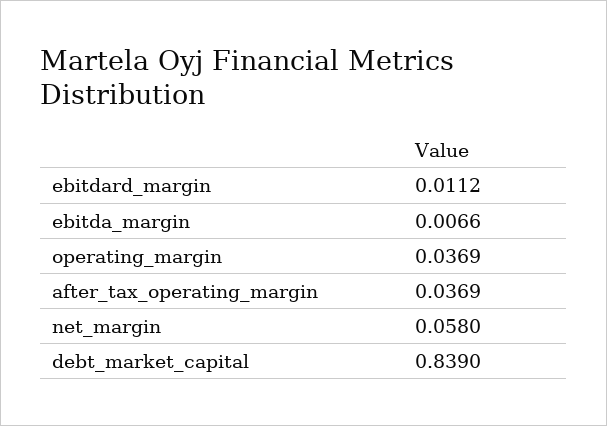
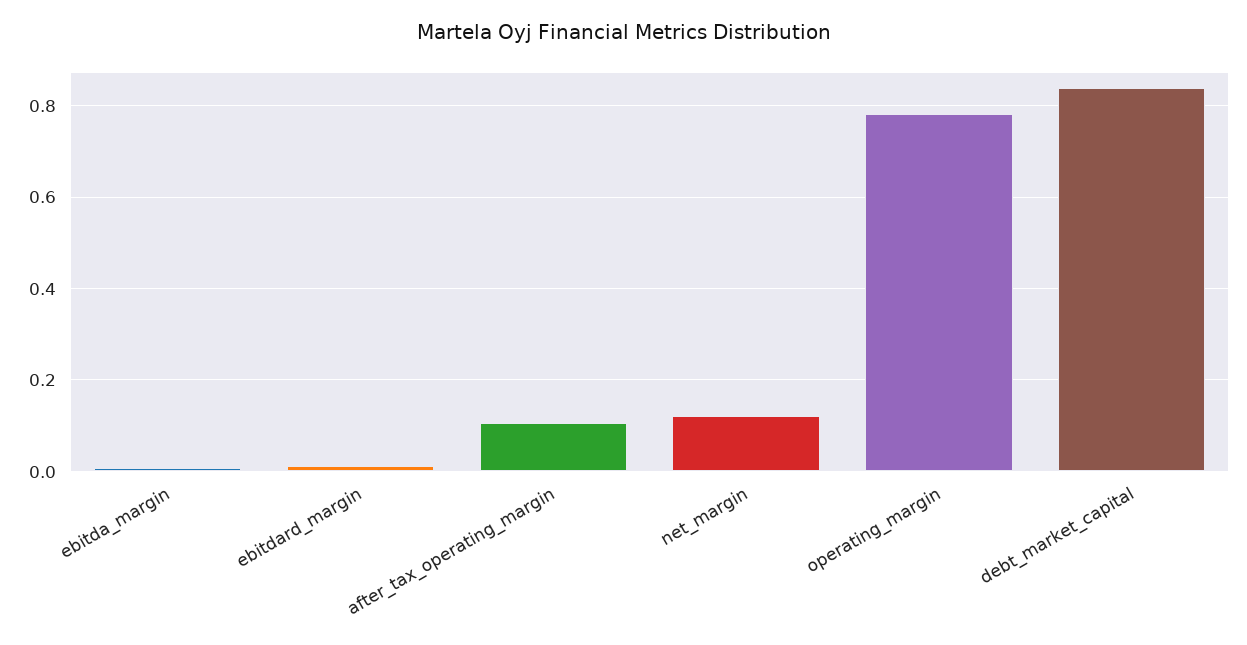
  {
    "ebitdard_margin": 0.0112,
    "ebitda_margin": 0.0066,
-   "operating_margin": 0.0369,
+   "operating_margin": 0.78,
-   "after_tax_operating_margin": 0.0369,
+   "after_tax_operating_margin": 0.1,
-   "net_margin": 0.058,
+   "net_margin": 0.12,
    "debt_market_capital": 0.839
  }

